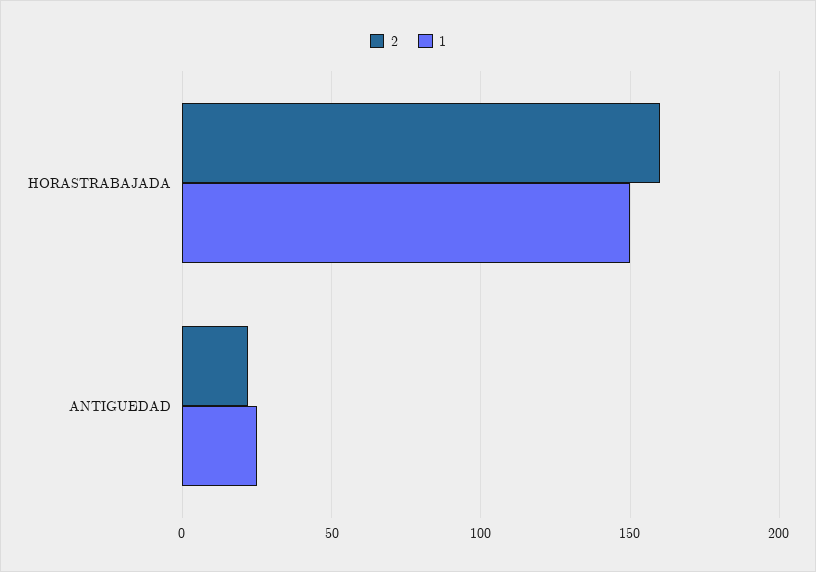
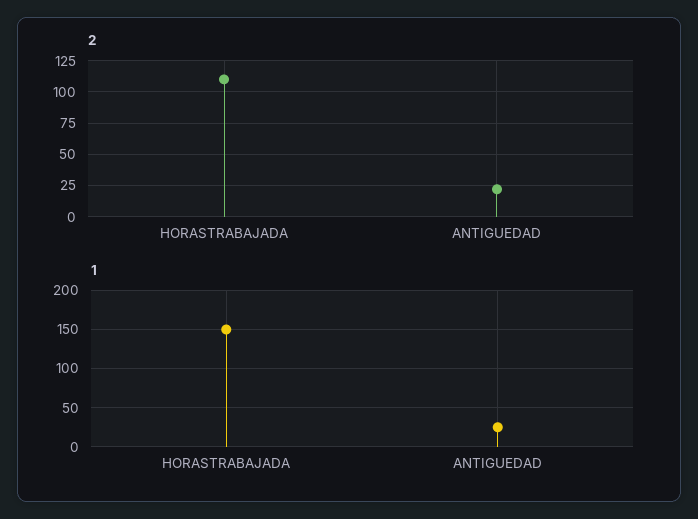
  {
    "2": {
-     "HORASTRABAJADA": 160,
+     "HORASTRABAJADA": 110,
      "ANTIGUEDAD": 20
    },
    "1": {
      "HORASTRABAJADA": 150,
      "ANTIGUEDAD": 25
    }
  }

